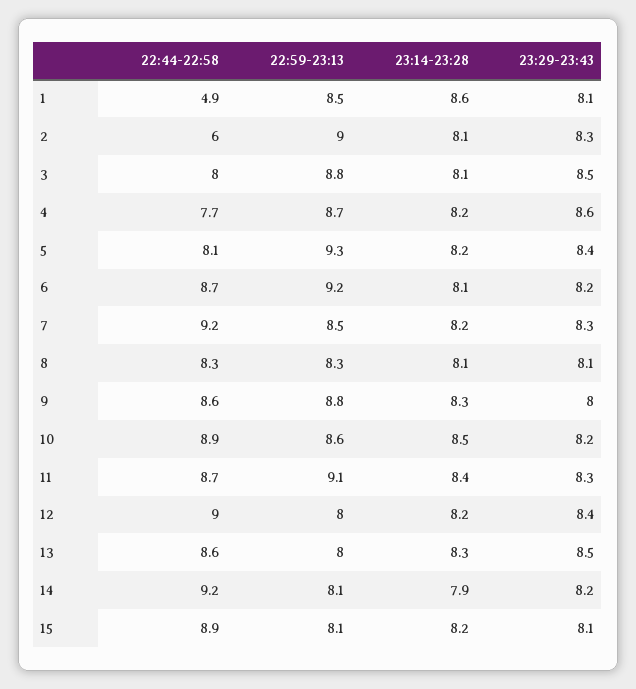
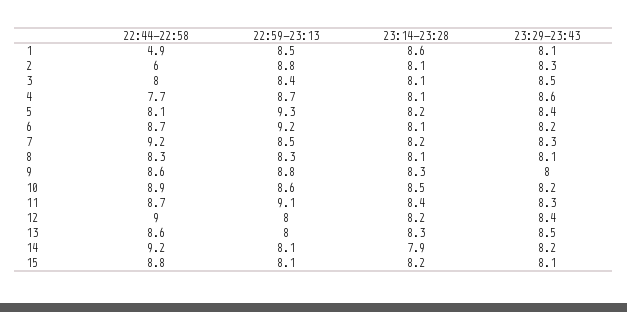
  {
    "22:44-22:58": {
      "1": 4.9,
      "2": 6,
      "3": 8,
      "4": 7.7,
      "5": 8.1,
      "6": 8.7,
      "7": 9.2,
      "8": 8.3,
      "9": 8.6,
      "10": 8.9,
      "11": 8.7,
      "12": 9,
      "13": 8.6,
      "14": 9.2,
-     "15": 8.9
+     "15": 8.8
    },
    "22:59-23:13": {
      "1": 8.5,
-     "2": 9,
+     "2": 8.8,
-     "3": 8.8,
+     "3": 8.4,
      "4": 8.7,
      "5": 9.3,
      "6": 9.2,
      "7": 8.5,
      "8": 8.3,
      "9": 8.8,
      "10": 8.6,
      "11": 9.1,
      "12": 8,
      "13": 8,
      "14": 8.1,
      "15": 8.1
    },
    "23:14-23:28": {
      "1": 8.6,
      "2": 8.1,
      "3": 8.1,
-     "4": 8.2,
+     "4": 8.1,
      "5": 8.2,
      "6": 8.1,
      "7": 8.2,
      "8": 8.1,
      "9": 8.3,
      "10": 8.5,
      "11": 8.4,
      "12": 8.2,
      "13": 8.3,
      "14": 7.9,
      "15": 8.2
    },
    "23:29-23:43": {
      "1": 8.1,
      "2": 8.3,
      "3": 8.5,
      "4": 8.6,
      "5": 8.4,
      "6": 8.2,
      "7": 8.3,
      "8": 8.1,
      "9": 8,
      "10": 8.2,
      "11": 8.3,
      "12": 8.4,
      "13": 8.5,
      "14": 8.2,
      "15": 8.1
    }
  }

